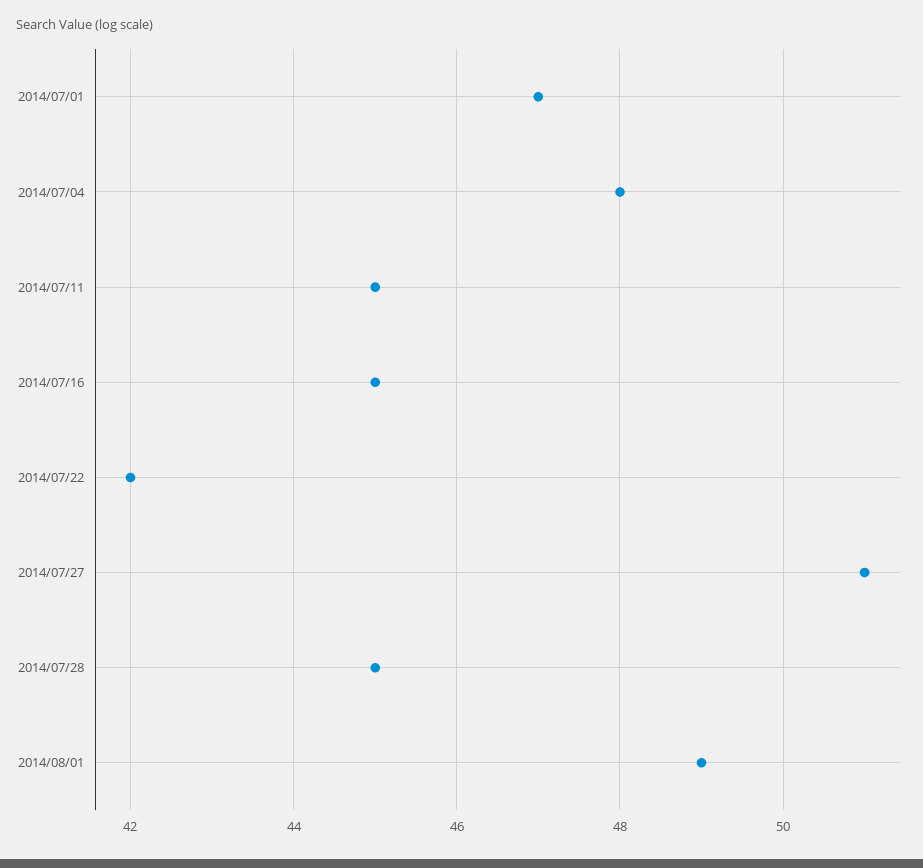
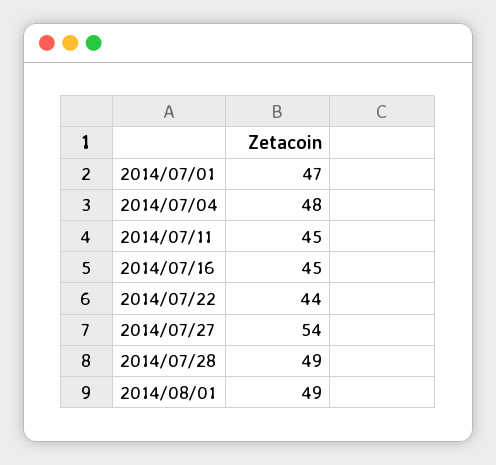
  {
    "2014/07/01": 47,
    "2014/07/04": 48,
    "2014/07/11": 45,
    "2014/07/16": 45,
-   "2014/07/22": 42,
+   "2014/07/22": 44,
-   "2014/07/27": 51,
+   "2014/07/27": 54,
-   "2014/07/28": 45,
+   "2014/07/28": 49,
    "2014/08/01": 49
  }

